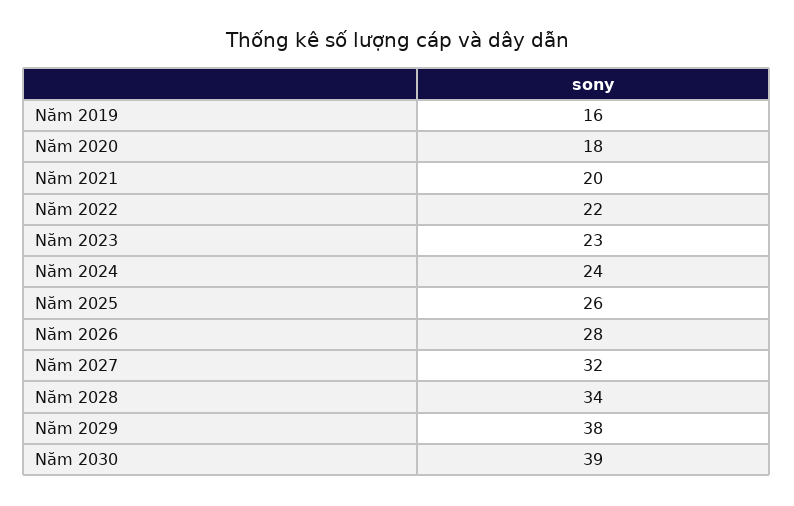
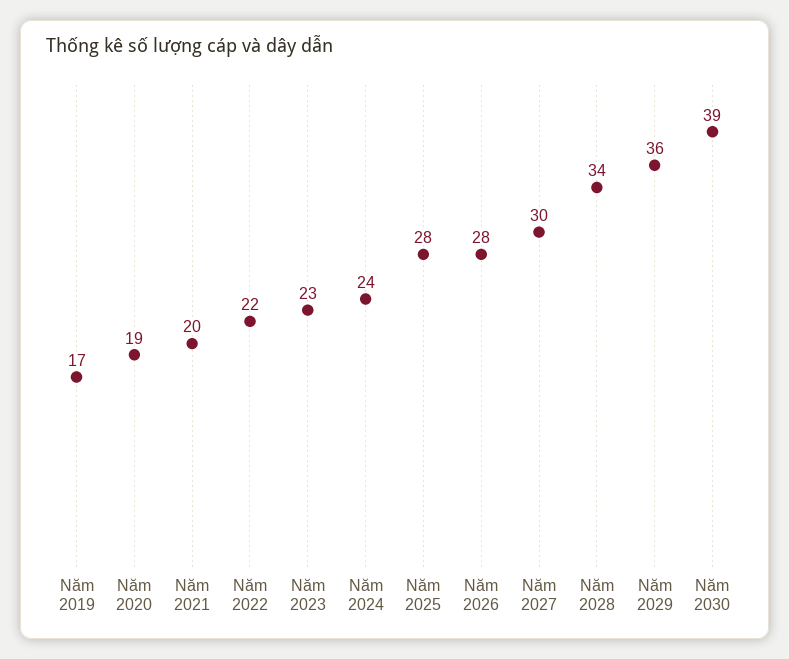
  {
-   "Năm 2019": 16,
+   "Năm 2019": 17,
-   "Năm 2020": 18,
+   "Năm 2020": 19,
    "Năm 2021": 20,
    "Năm 2022": 22,
    "Năm 2023": 23,
    "Năm 2024": 24,
-   "Năm 2025": 26,
+   "Năm 2025": 28,
    "Năm 2026": 28,
-   "Năm 2027": 32,
+   "Năm 2027": 30,
    "Năm 2028": 34,
-   "Năm 2029": 38,
+   "Năm 2029": 36,
    "Năm 2030": 39
  }

